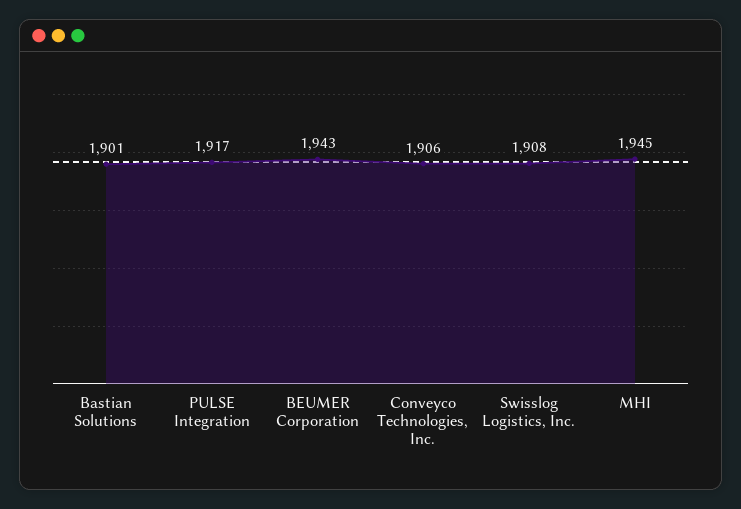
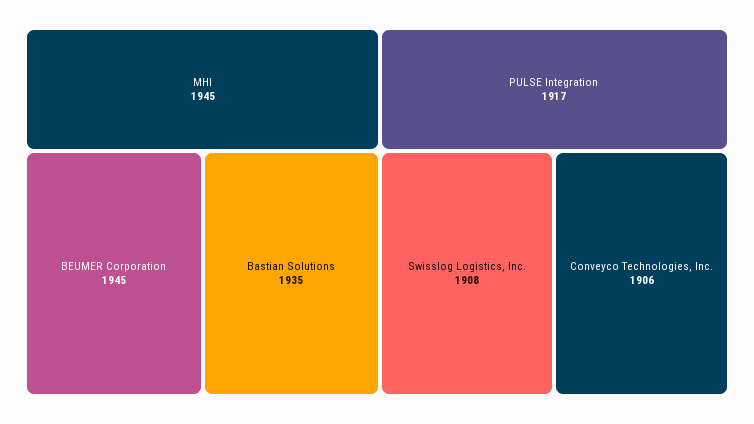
  {
-   "Bastian Solutions": 1901,
+   "Bastian Solutions": 1935,
    "PULSE Integration": 1917,
-   "BEUMER Corporation": 1943,
+   "BEUMER Corporation": 1945,
    "Conveyco Technologies, Inc.": 1906,
    "Swisslog Logistics, Inc.": 1908,
    "MHI": 1945
  }

